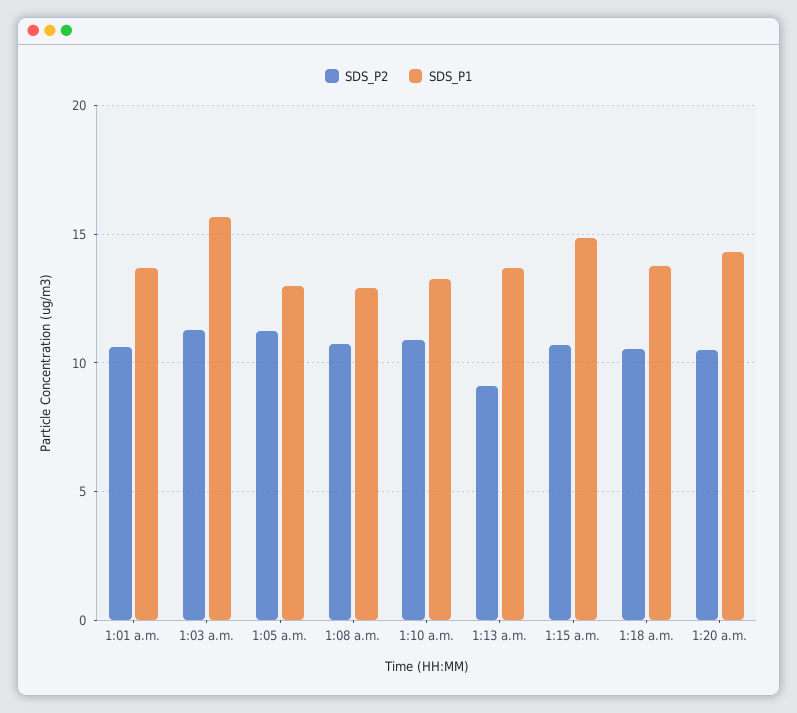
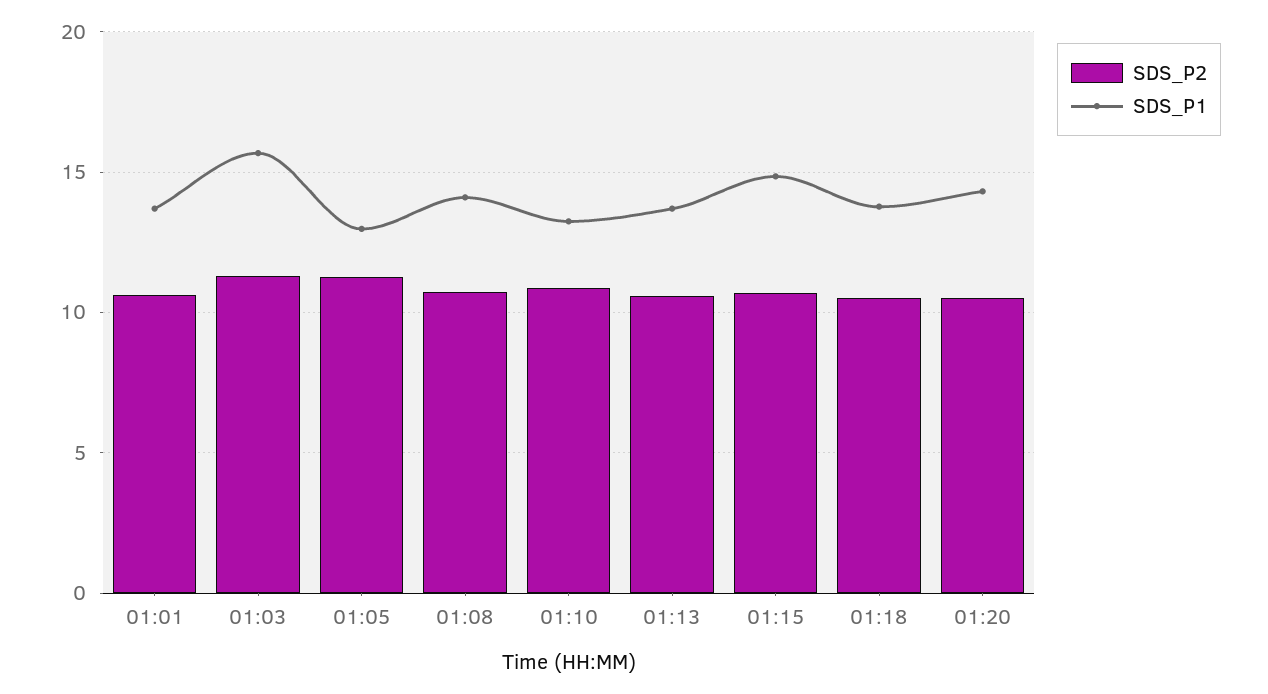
  {
    "SDS_P2": {
      "1:01 a.m.": 10.5,
      "1:03 a.m.": 11.5,
      "1:05 a.m.": 11.5,
      "1:08 a.m.": 11,
      "1:10 a.m.": 11,
-     "1:13 a.m.": 9,
+     "1:13 a.m.": 10.5,
      "1:15 a.m.": 10.5,
      "1:18 a.m.": 10.5,
      "1:20 a.m.": 10.5
    },
    "SDS_P1": {
      "1:01 a.m.": 13.5,
      "1:03 a.m.": 15.5,
      "1:05 a.m.": 13,
-     "1:08 a.m.": 13,
+     "1:08 a.m.": 14,
      "1:10 a.m.": 13.5,
      "1:13 a.m.": 13.5,
      "1:15 a.m.": 15,
      "1:18 a.m.": 14,
      "1:20 a.m.": 14.5
    }
  }

